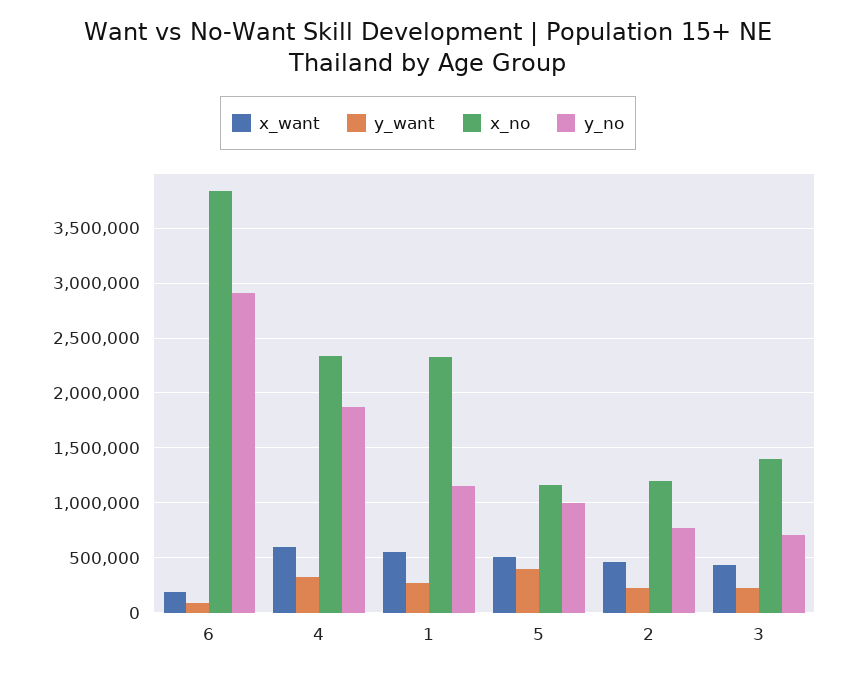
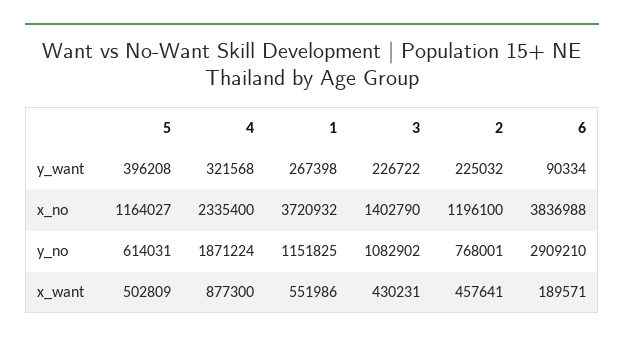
  {
    "x_want": {
      "6": 189571,
-     "4": 600000,
+     "4": 877300,
      "1": 551986,
      "5": 502809,
      "2": 457641,
      "3": 430231
    },
    "y_want": {
      "6": 90334,
      "4": 321568,
      "1": 267398,
      "5": 396208,
      "2": 225032,
      "3": 226722
    },
    "x_no": {
      "6": 3836988,
      "4": 2335400,
-     "1": 2300000,
+     "1": 3720932,
      "5": 1164027,
      "2": 1196100,
      "3": 1402790
    },
    "y_no": {
      "6": 2909210,
      "4": 1871224,
      "1": 1151825,
-     "5": 1000000,
+     "5": 614031,
      "2": 768001,
-     "3": 700000
+     "3": 1082902
    }
  }

